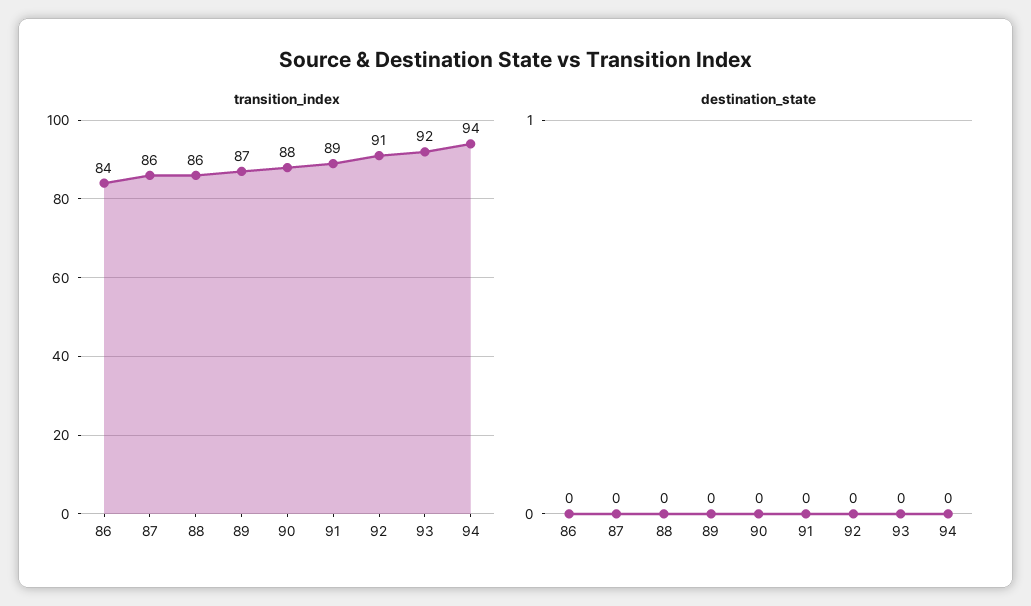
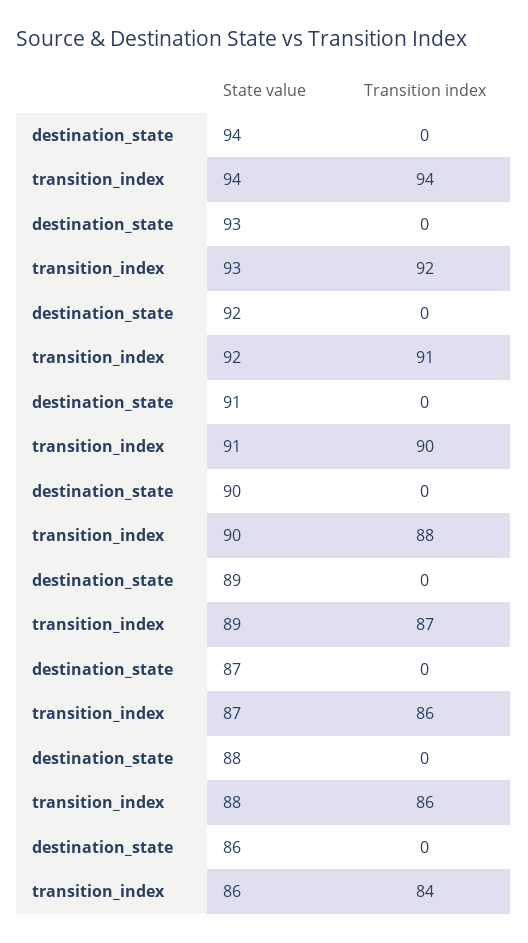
  {
    "transition_index": {
      "86": 84,
      "87": 86,
      "88": 86,
      "89": 87,
      "90": 88,
-     "91": 89,
+     "91": 90,
      "92": 91,
      "93": 92,
      "94": 94
    },
    "destination_state": {
      "86": 0,
      "87": 0,
      "88": 0,
      "89": 0,
      "90": 0,
      "91": 0,
      "92": 0,
      "93": 0,
      "94": 0
    }
  }

